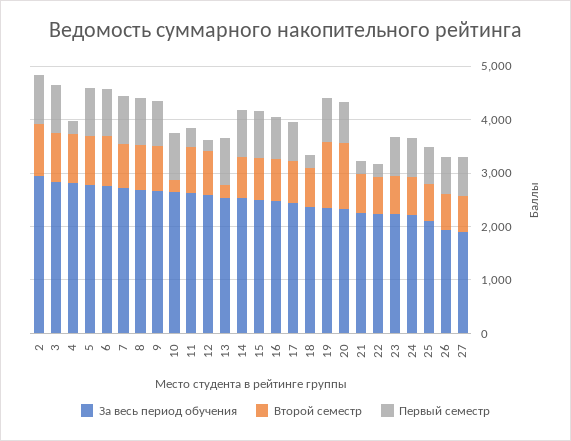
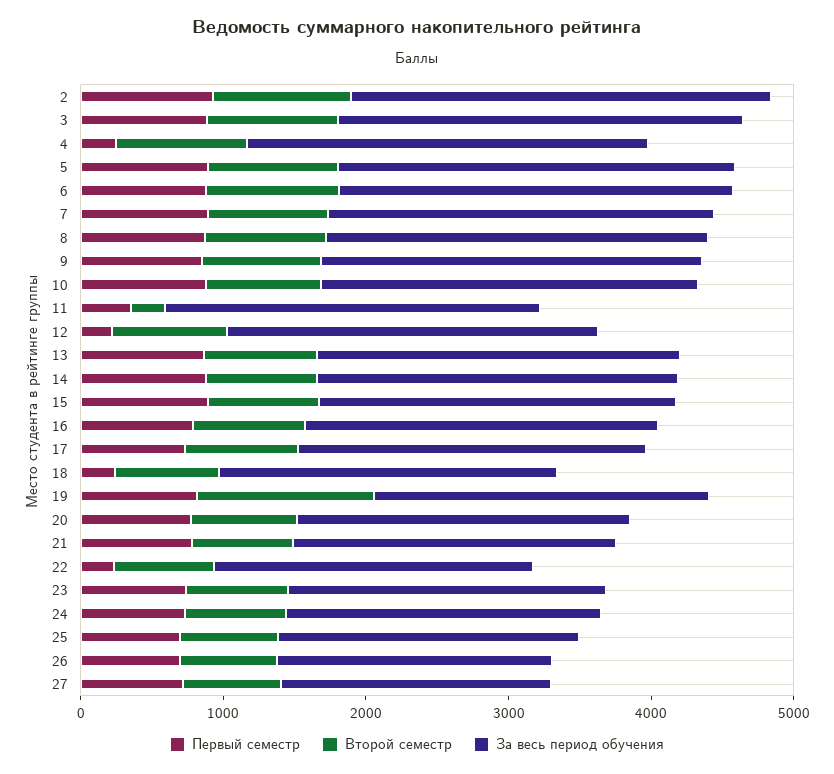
  {
    "За весь период обучения": {
      "2": 3000,
      "3": 2800,
      "4": 2800,
      "5": 2800,
      "6": 2800,
      "7": 2800,
      "8": 2600,
      "9": 2600,
      "10": 2600,
      "11": 2600,
      "12": 2600,
      "13": 2600,
      "14": 2600,
      "15": 2400,
      "16": 2400,
      "17": 2400,
      "18": 2400,
      "19": 2400,
      "20": 2400,
      "21": 2200,
      "22": 2200,
      "23": 2200,
      "24": 2200,
      "25": 2200,
      "26": 2000,
      "27": 1800
    },
    "Второй семестр": {
      "2": 1000,
      "3": 1000,
      "4": 1000,
      "5": 1000,
      "6": 1000,
      "7": 800,
      "8": 800,
      "9": 800,
-     "10": 200,
+     "10": 800,
-     "11": 800,
+     "11": 200,
      "12": 800,
-     "13": 200,
+     "13": 800,
      "14": 800,
      "15": 800,
      "16": 800,
      "17": 800,
      "18": 800,
      "19": 1200,
-     "20": 1200,
+     "20": 800,
      "21": 800,
      "22": 800,
      "23": 800,
      "24": 800,
      "25": 600,
      "26": 600,
      "27": 600
    },
    "Первый семестр": {
      "2": 1000,
      "3": 800,
      "4": 200,
      "5": 800,
      "6": 800,
      "7": 800,
      "8": 800,
      "9": 800,
      "10": 800,
      "11": 400,
      "12": 200,
      "13": 800,
      "14": 800,
      "15": 800,
      "16": 800,
      "17": 800,
      "18": 200,
      "19": 800,
      "20": 800,
-     "21": 200,
+     "21": 800,
      "22": 200,
      "23": 800,
      "24": 800,
      "25": 600,
      "26": 600,
      "27": 800
    }
  }

